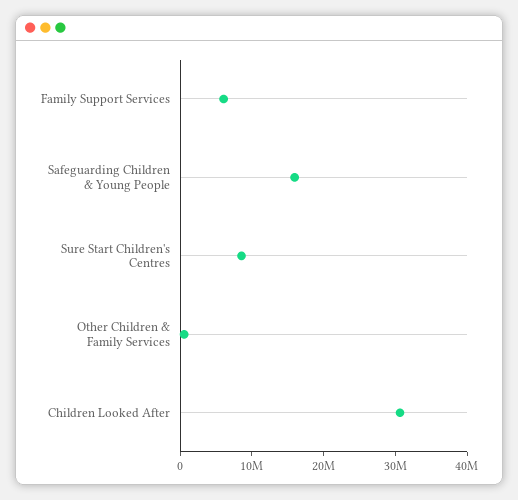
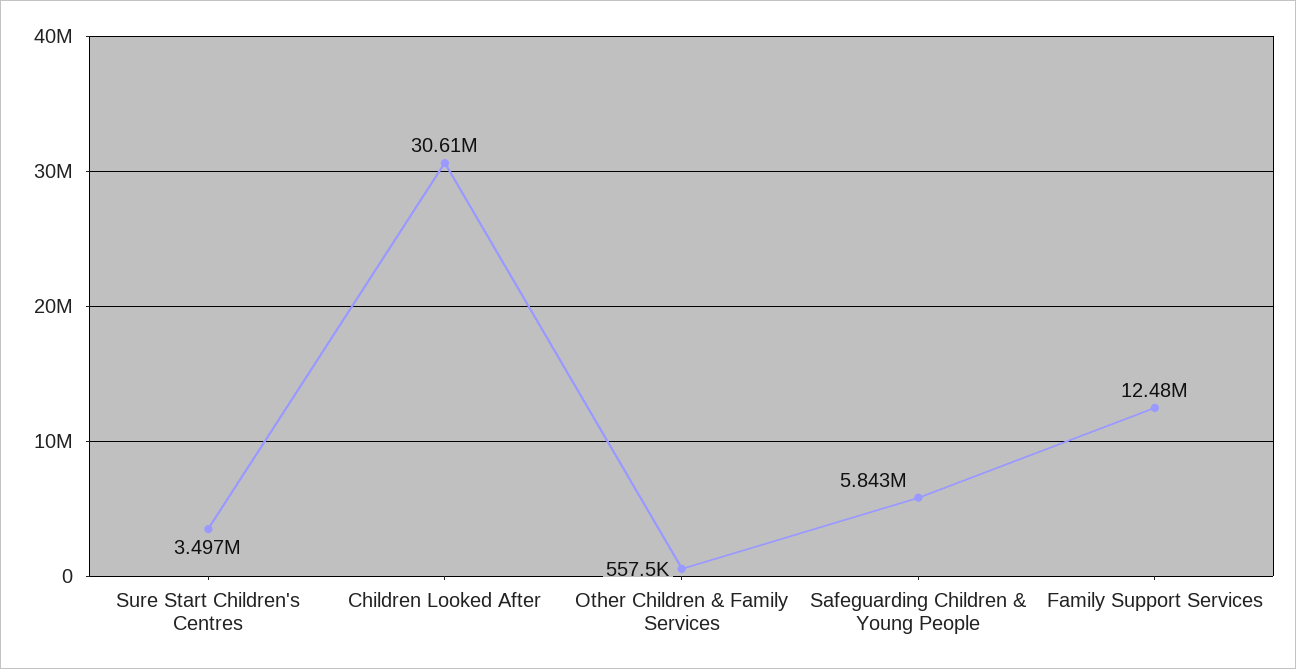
  {
-   "Family Support Services": 6000000,
+   "Family Support Services": 12480000,
-   "Safeguarding Children & Young People": 16000000,
+   "Safeguarding Children & Young People": 5843000,
-   "Sure Start Children's Centres": 8000000,
+   "Sure Start Children's Centres": 3497000,
    "Other Children & Family Services": 557500,
    "Children Looked After": 30610000
  }

